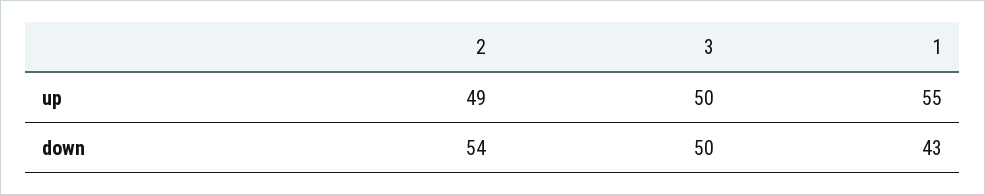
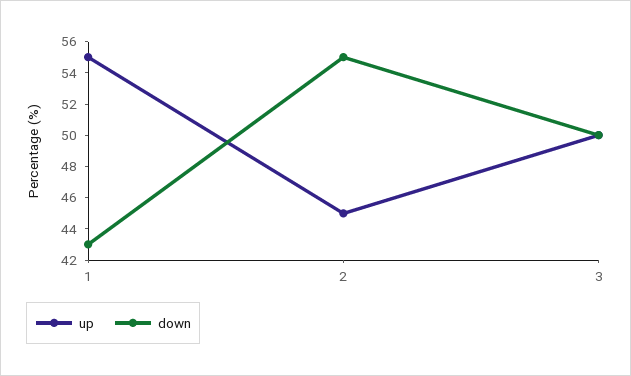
  {
    "up": {
-     "2": 49,
+     "2": 45,
      "3": 50,
      "1": 55
    },
    "down": {
-     "2": 54,
+     "2": 55,
      "3": 50,
      "1": 43
    }
  }

